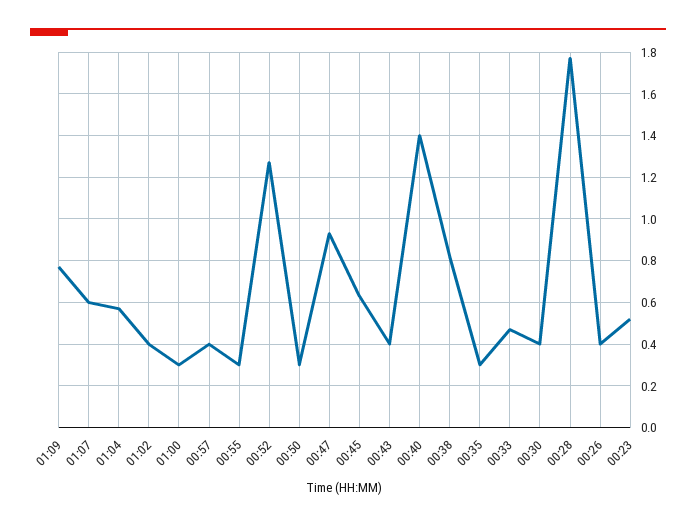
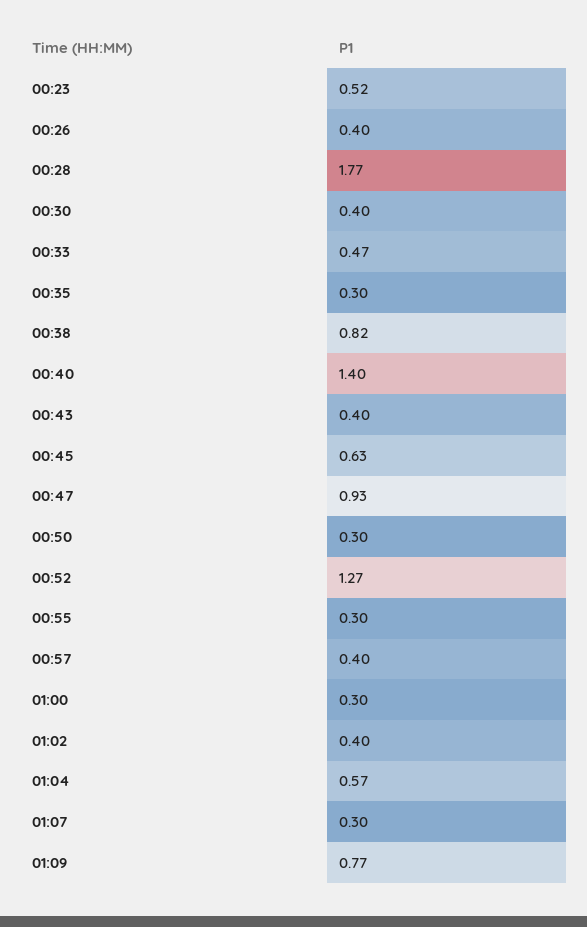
  {
    "01:09": 0.77,
-   "01:07": 0.6,
+   "01:07": 0.3,
    "01:04": 0.57,
    "01:02": 0.4,
    "01:00": 0.3,
    "00:57": 0.4,
    "00:55": 0.3,
    "00:52": 1.27,
    "00:50": 0.3,
    "00:47": 0.93,
    "00:45": 0.63,
    "00:43": 0.4,
    "00:40": 1.4,
    "00:38": 0.82,
    "00:35": 0.3,
    "00:33": 0.47,
    "00:30": 0.4,
    "00:28": 1.77,
    "00:26": 0.4,
    "00:23": 0.52
  }

